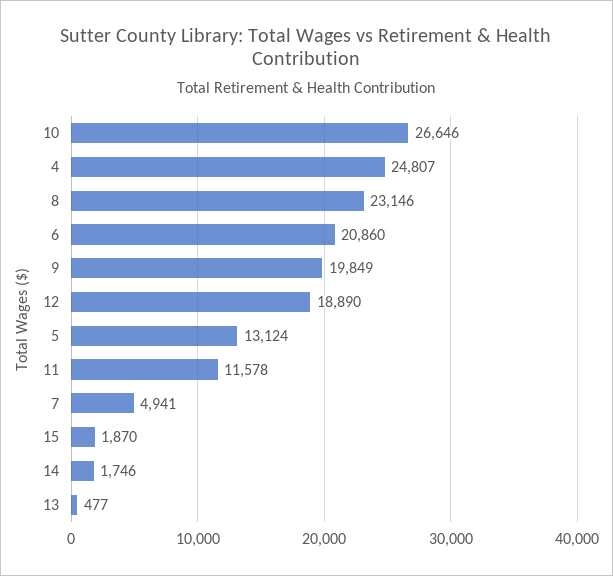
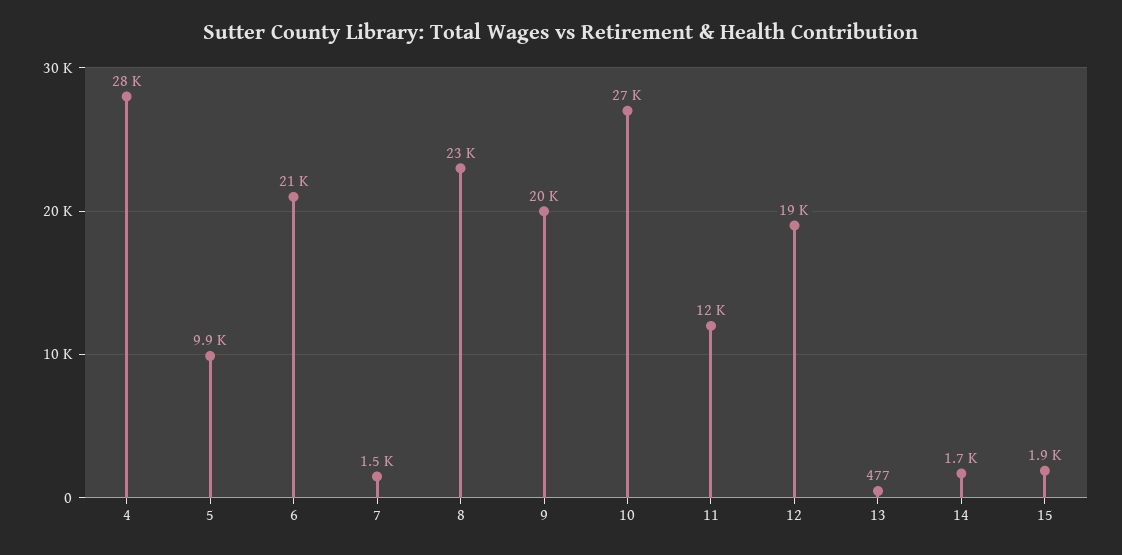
  {
    "10": 26646,
-   "4": 24807,
+   "4": 28000,
    "8": 23146,
    "6": 20860,
    "9": 19849,
    "12": 18890,
-   "5": 13124,
+   "5": 9900,
    "11": 11578,
-   "7": 4941,
+   "7": 1500,
    "15": 1870,
    "14": 1746,
    "13": 477
  }

